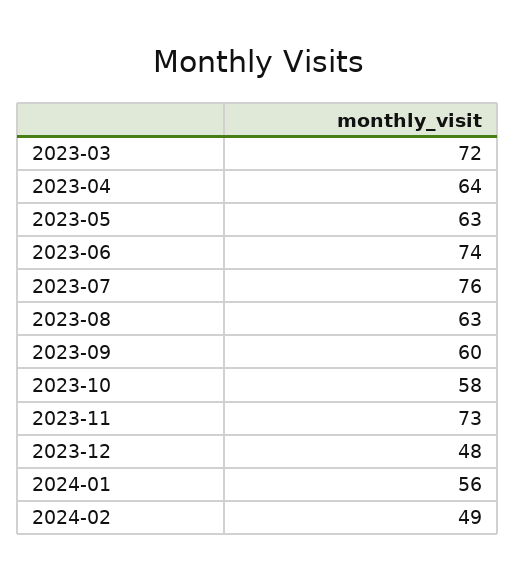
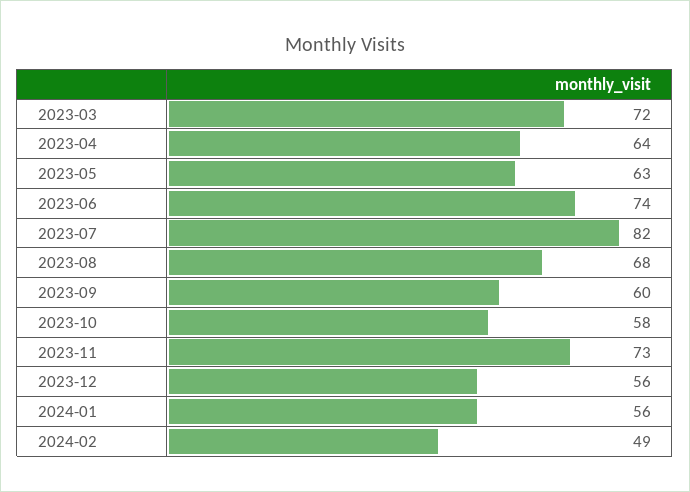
  {
    "2023-03": 72,
    "2023-04": 64,
    "2023-05": 63,
    "2023-06": 74,
-   "2023-07": 76,
+   "2023-07": 82,
-   "2023-08": 63,
+   "2023-08": 68,
    "2023-09": 60,
    "2023-10": 58,
    "2023-11": 73,
-   "2023-12": 48,
+   "2023-12": 56,
    "2024-01": 56,
    "2024-02": 49
  }

